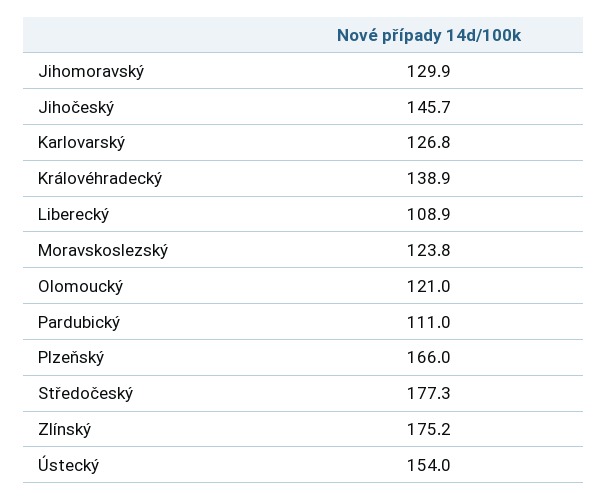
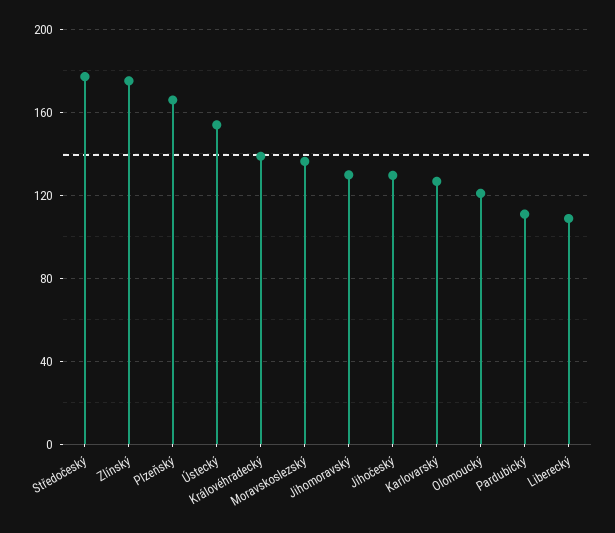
  {
    "Jihomoravský": 129.9,
-   "Jihočeský": 145.7,
+   "Jihočeský": 130,
    "Karlovarský": 126.8,
    "Královéhradecký": 138.9,
    "Liberecký": 108.9,
-   "Moravskoslezský": 123.8,
+   "Moravskoslezský": 135,
    "Olomoucký": 121,
    "Pardubický": 111,
    "Plzeňský": 166,
    "Středočeský": 177.3,
    "Zlínský": 175.2,
    "Ústecký": 154
  }

